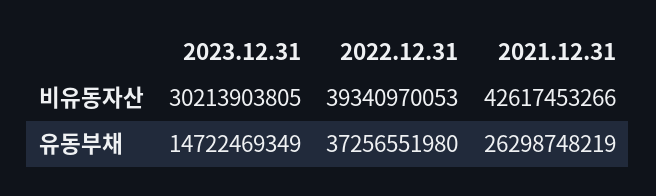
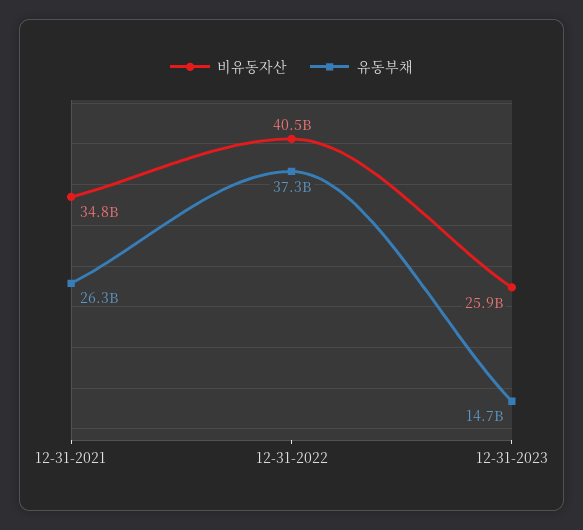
  {
    "비유동자산": {
-     "2023.12.31": 30213903805,
+     "2023.12.31": 25900000000,
-     "2022.12.31": 39340970053,
+     "2022.12.31": 40500000000,
-     "2021.12.31": 42617453266
+     "2021.12.31": 34800000000
    },
    "유동부채": {
      "2023.12.31": 14722469349,
      "2022.12.31": 37256551980,
      "2021.12.31": 26298748219
    }
  }

